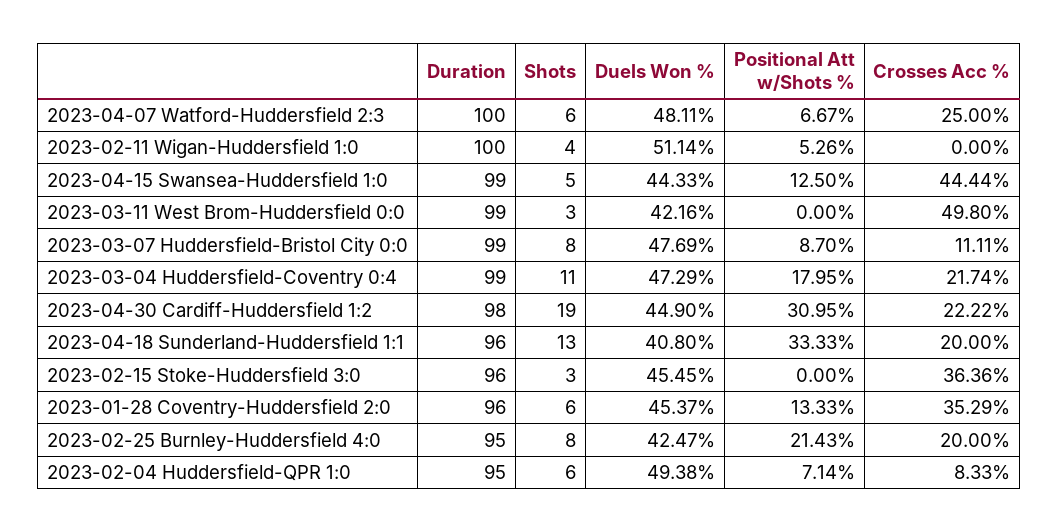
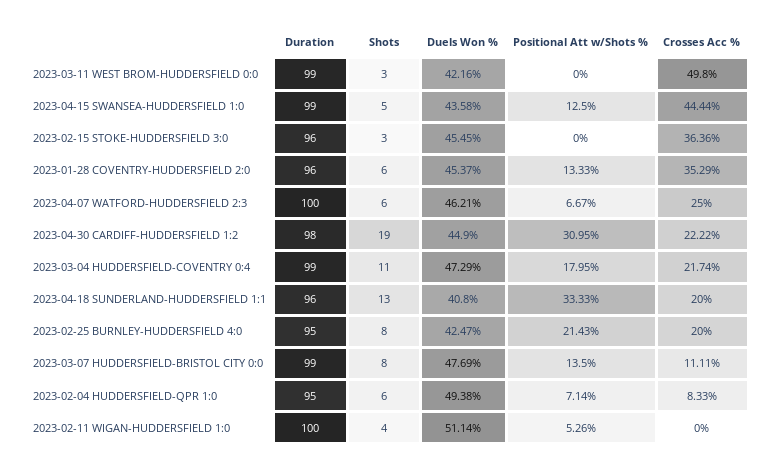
  {
    "Duration": {
      "2023-04-07 Watford-Huddersfield 2:3": 100,
      "2023-02-11 Wigan-Huddersfield 1:0": 100,
      "2023-04-15 Swansea-Huddersfield 1:0": 99,
      "2023-03-11 West Brom-Huddersfield 0:0": 99,
      "2023-03-07 Huddersfield-Bristol City 0:0": 99,
      "2023-03-04 Huddersfield-Coventry 0:4": 99,
      "2023-04-30 Cardiff-Huddersfield 1:2": 98,
      "2023-04-18 Sunderland-Huddersfield 1:1": 96,
      "2023-02-15 Stoke-Huddersfield 3:0": 96,
      "2023-01-28 Coventry-Huddersfield 2:0": 96,
      "2023-02-25 Burnley-Huddersfield 4:0": 95,
      "2023-02-04 Huddersfield-QPR 1:0": 95
    },
    "Shots": {
      "2023-04-07 Watford-Huddersfield 2:3": 6,
      "2023-02-11 Wigan-Huddersfield 1:0": 4,
      "2023-04-15 Swansea-Huddersfield 1:0": 5,
      "2023-03-11 West Brom-Huddersfield 0:0": 3,
      "2023-03-07 Huddersfield-Bristol City 0:0": 8,
      "2023-03-04 Huddersfield-Coventry 0:4": 11,
      "2023-04-30 Cardiff-Huddersfield 1:2": 19,
      "2023-04-18 Sunderland-Huddersfield 1:1": 13,
      "2023-02-15 Stoke-Huddersfield 3:0": 3,
      "2023-01-28 Coventry-Huddersfield 2:0": 6,
      "2023-02-25 Burnley-Huddersfield 4:0": 8,
      "2023-02-04 Huddersfield-QPR 1:0": 6
    },
    "Duels Won %": {
-     "2023-04-07 Watford-Huddersfield 2:3": 48.11,
+     "2023-04-07 Watford-Huddersfield 2:3": 46.21,
      "2023-02-11 Wigan-Huddersfield 1:0": 51.14,
-     "2023-04-15 Swansea-Huddersfield 1:0": 44.33,
+     "2023-04-15 Swansea-Huddersfield 1:0": 43.58,
      "2023-03-11 West Brom-Huddersfield 0:0": 42.16,
      "2023-03-07 Huddersfield-Bristol City 0:0": 47.69,
      "2023-03-04 Huddersfield-Coventry 0:4": 47.29,
      "2023-04-30 Cardiff-Huddersfield 1:2": 44.9,
      "2023-04-18 Sunderland-Huddersfield 1:1": 40.8,
      "2023-02-15 Stoke-Huddersfield 3:0": 45.45,
      "2023-01-28 Coventry-Huddersfield 2:0": 45.37,
      "2023-02-25 Burnley-Huddersfield 4:0": 42.47,
      "2023-02-04 Huddersfield-QPR 1:0": 49.38
    },
    "Positional Att w/Shots %": {
      "2023-04-07 Watford-Huddersfield 2:3": 6.67,
      "2023-02-11 Wigan-Huddersfield 1:0": 5.26,
      "2023-04-15 Swansea-Huddersfield 1:0": 12.5,
      "2023-03-11 West Brom-Huddersfield 0:0": 0,
-     "2023-03-07 Huddersfield-Bristol City 0:0": 8.7,
+     "2023-03-07 Huddersfield-Bristol City 0:0": 13.5,
      "2023-03-04 Huddersfield-Coventry 0:4": 17.95,
      "2023-04-30 Cardiff-Huddersfield 1:2": 30.95,
      "2023-04-18 Sunderland-Huddersfield 1:1": 33.33,
      "2023-02-15 Stoke-Huddersfield 3:0": 0,
      "2023-01-28 Coventry-Huddersfield 2:0": 13.33,
      "2023-02-25 Burnley-Huddersfield 4:0": 21.43,
      "2023-02-04 Huddersfield-QPR 1:0": 7.14
    },
    "Crosses Acc %": {
      "2023-04-07 Watford-Huddersfield 2:3": 25,
      "2023-02-11 Wigan-Huddersfield 1:0": 0,
      "2023-04-15 Swansea-Huddersfield 1:0": 44.44,
      "2023-03-11 West Brom-Huddersfield 0:0": 49.8,
      "2023-03-07 Huddersfield-Bristol City 0:0": 11.11,
      "2023-03-04 Huddersfield-Coventry 0:4": 21.74,
      "2023-04-30 Cardiff-Huddersfield 1:2": 22.22,
      "2023-04-18 Sunderland-Huddersfield 1:1": 20,
      "2023-02-15 Stoke-Huddersfield 3:0": 36.36,
      "2023-01-28 Coventry-Huddersfield 2:0": 35.29,
      "2023-02-25 Burnley-Huddersfield 4:0": 20,
      "2023-02-04 Huddersfield-QPR 1:0": 8.33
    }
  }

